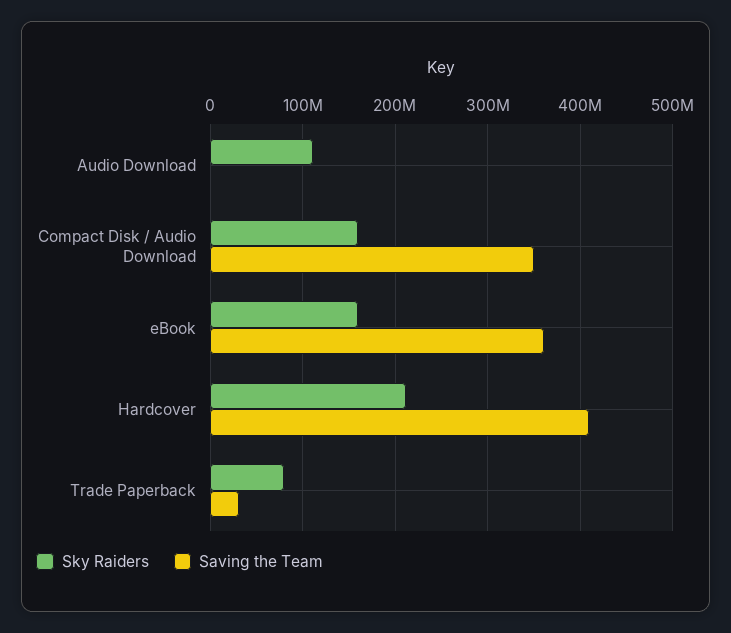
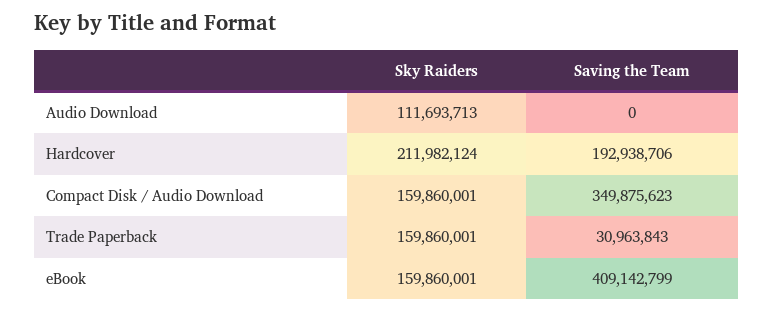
  {
    "Sky Raiders": {
      "Audio Download": 111693713,
      "Compact Disk / Audio Download": 159860001,
      "eBook": 159860001,
      "Hardcover": 211982124,
-     "Trade Paperback": 80000000
+     "Trade Paperback": 159860001
    },
    "Saving the Team": {
      "Audio Download": 0,
      "Compact Disk / Audio Download": 349875623,
-     "eBook": 360000000,
+     "eBook": 409142799,
-     "Hardcover": 410000000,
+     "Hardcover": 192938706,
      "Trade Paperback": 30963843
    }
  }

